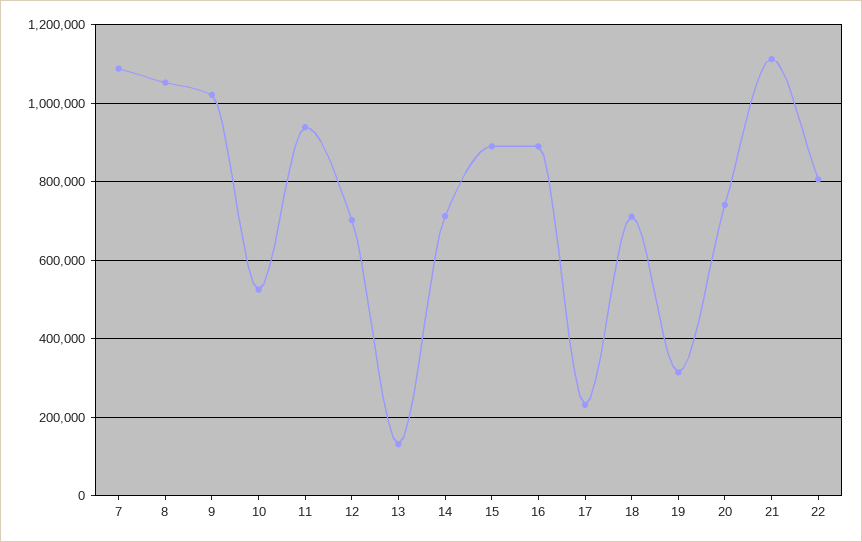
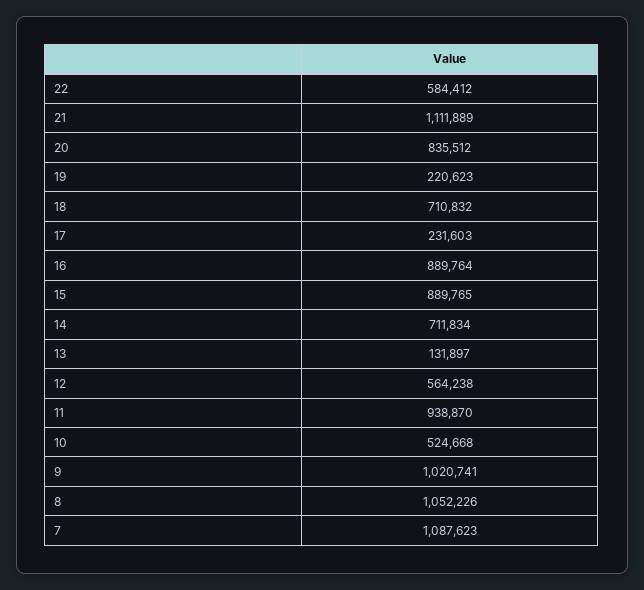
  {
    "7": 1087623,
    "8": 1052226,
    "9": 1020741,
    "10": 524668,
    "11": 938870,
-   "12": 700000,
+   "12": 564238,
    "13": 131897,
    "14": 711834,
    "15": 889765,
    "16": 889764,
    "17": 231603,
    "18": 710832,
-   "19": 320000,
+   "19": 220623,
-   "20": 740000,
+   "20": 835512,
    "21": 1111889,
-   "22": 800000
+   "22": 584412
  }

